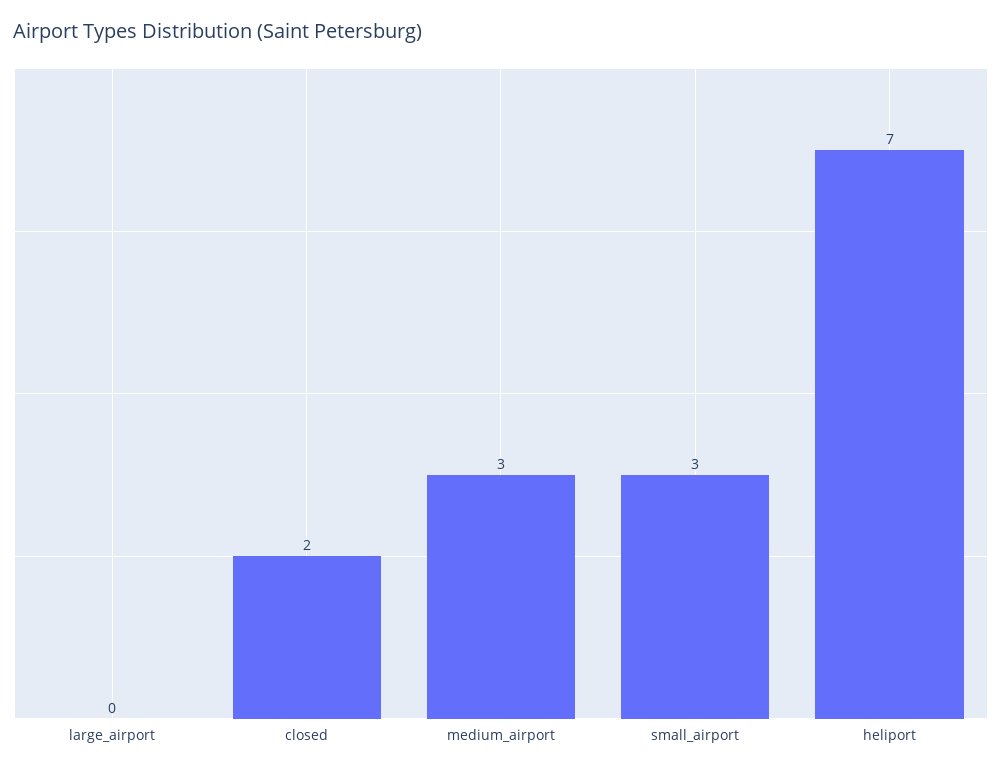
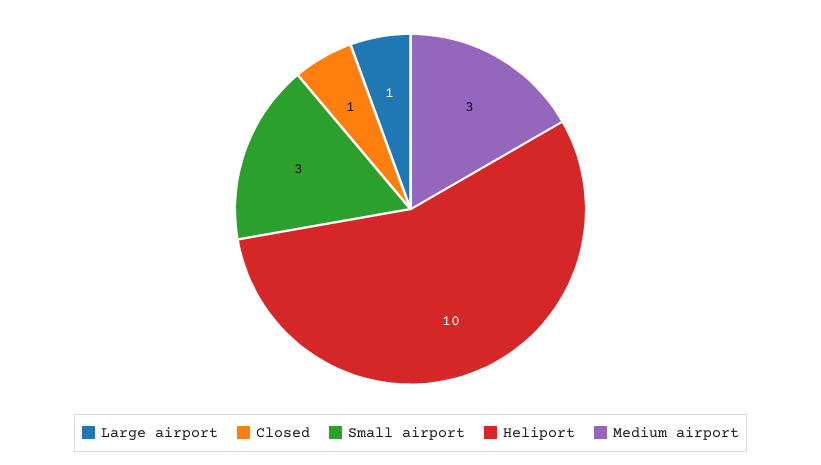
  {
-   "large_airport": 0,
+   "large_airport": 1,
-   "closed": 2,
+   "closed": 1,
    "medium_airport": 3,
    "small_airport": 3,
-   "heliport": 7
+   "heliport": 10
  }

